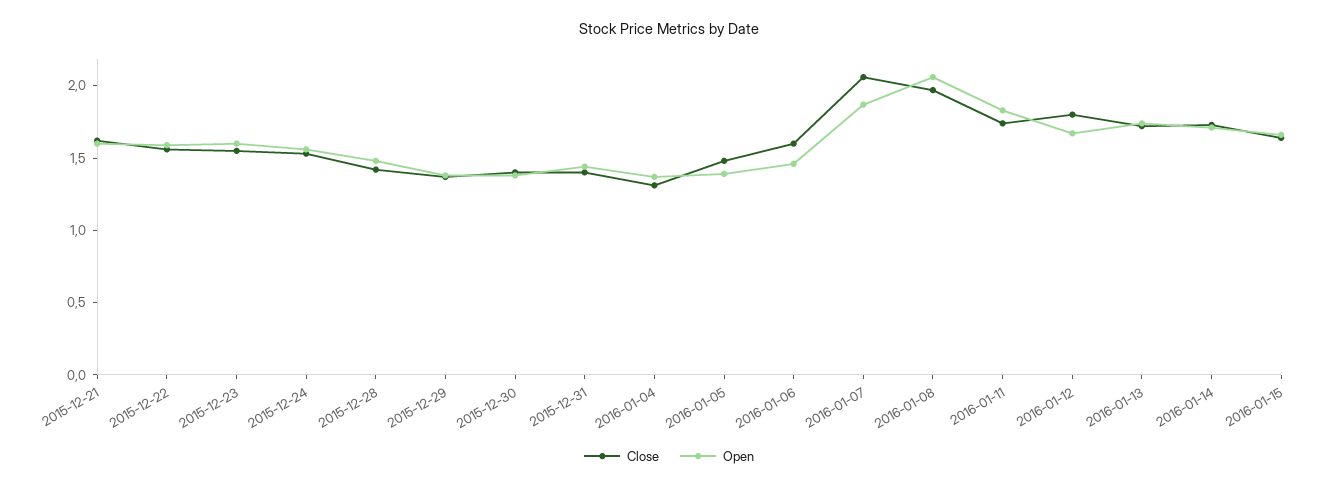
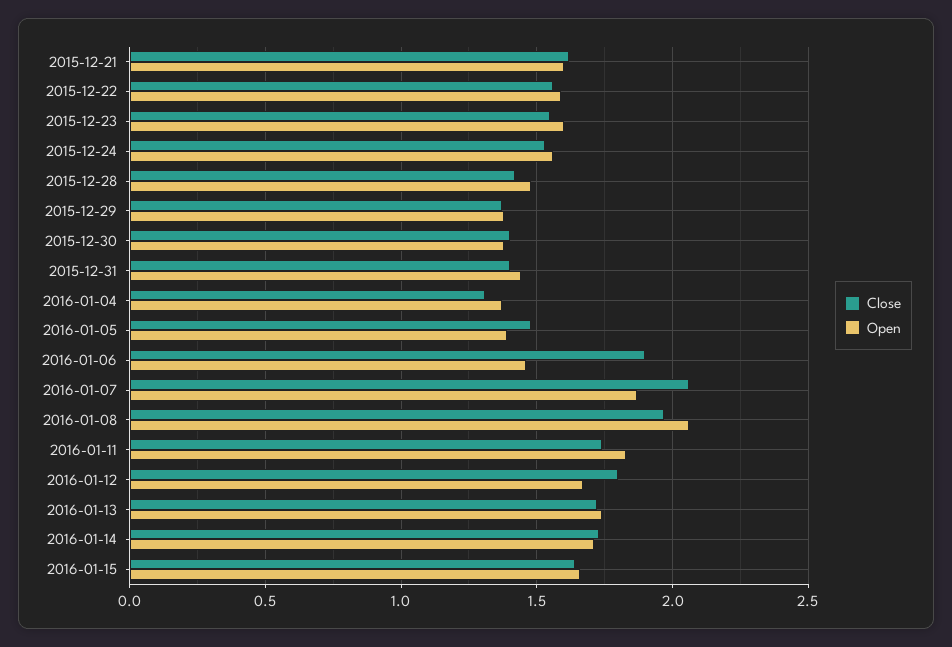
  {
    "Close": {
      "2015-12-21": 1.6,
      "2015-12-22": 1.55,
      "2015-12-23": 1.55,
      "2015-12-24": 1.55,
      "2015-12-28": 1.4,
      "2015-12-29": 1.35,
      "2015-12-30": 1.4,
      "2015-12-31": 1.4,
      "2016-01-04": 1.3,
      "2016-01-05": 1.5,
-     "2016-01-06": 1.6,
+     "2016-01-06": 1.9,
      "2016-01-07": 2.05,
      "2016-01-08": 1.95,
      "2016-01-11": 1.75,
      "2016-01-12": 1.8,
      "2016-01-13": 1.7,
      "2016-01-14": 1.75,
      "2016-01-15": 1.65
    },
    "Open": {
      "2015-12-21": 1.6,
      "2015-12-22": 1.6,
      "2015-12-23": 1.6,
      "2015-12-24": 1.55,
      "2015-12-28": 1.5,
      "2015-12-29": 1.4,
      "2015-12-30": 1.4,
      "2015-12-31": 1.45,
      "2016-01-04": 1.35,
      "2016-01-05": 1.4,
      "2016-01-06": 1.45,
      "2016-01-07": 1.85,
      "2016-01-08": 2.05,
      "2016-01-11": 1.85,
      "2016-01-12": 1.65,
      "2016-01-13": 1.75,
      "2016-01-14": 1.7,
      "2016-01-15": 1.65
    }
  }

